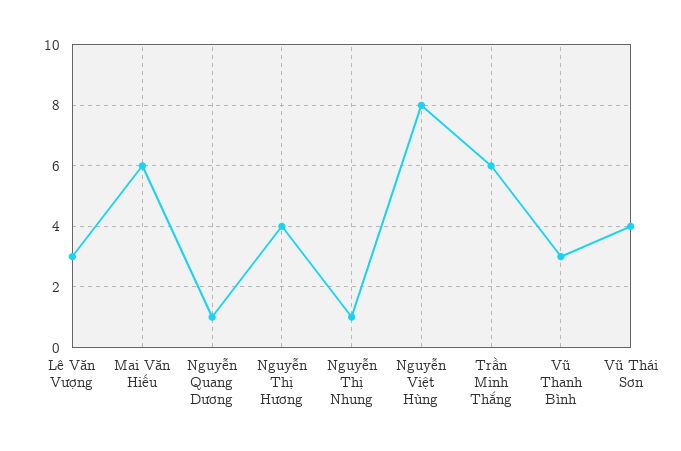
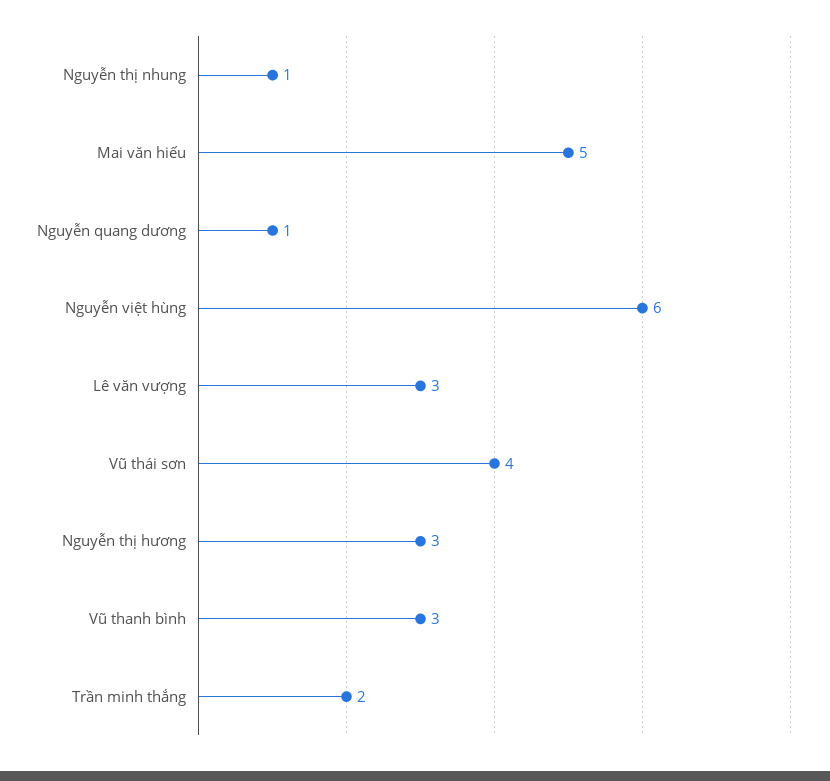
  {
    "Lê Văn Vượng": 3,
-   "Mai Văn Hiếu": 6,
+   "Mai Văn Hiếu": 5,
    "Nguyễn Quang Dương": 1,
-   "Nguyễn Thị Hương": 4,
+   "Nguyễn Thị Hương": 3,
    "Nguyễn Thị Nhung": 1,
-   "Nguyễn Việt Hùng": 8,
+   "Nguyễn Việt Hùng": 6,
-   "Trần Minh Thắng": 6,
+   "Trần Minh Thắng": 2,
    "Vũ Thanh Bình": 3,
    "Vũ Thái Sơn": 4
  }

